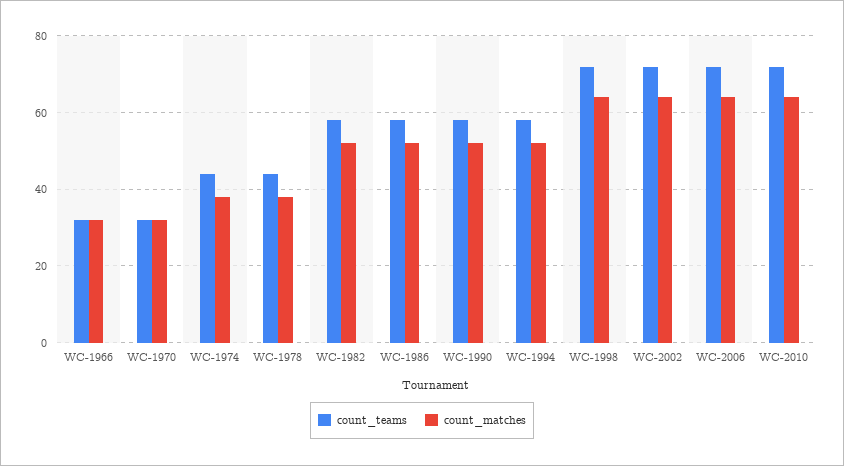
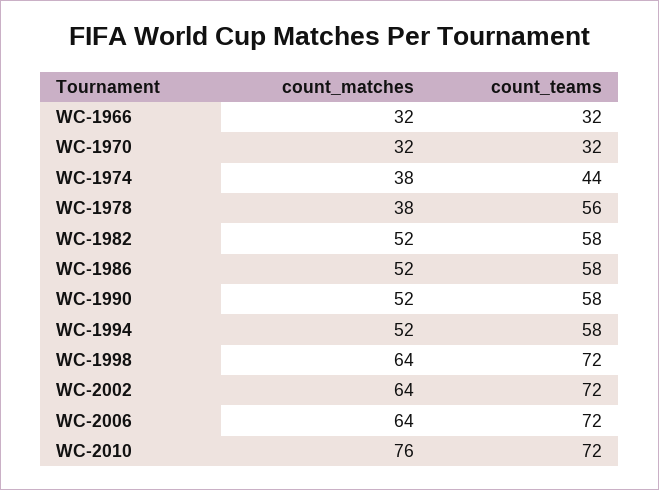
  {
    "count_teams": {
      "WC-1966": 32,
      "WC-1970": 32,
      "WC-1974": 44,
-     "WC-1978": 45,
+     "WC-1978": 56,
      "WC-1982": 58,
      "WC-1986": 58,
      "WC-1990": 58,
      "WC-1994": 58,
      "WC-1998": 72,
      "WC-2002": 72,
      "WC-2006": 72,
      "WC-2010": 72
    },
    "count_matches": {
      "WC-1966": 32,
      "WC-1970": 32,
      "WC-1974": 38,
      "WC-1978": 38,
      "WC-1982": 52,
      "WC-1986": 52,
      "WC-1990": 52,
      "WC-1994": 52,
      "WC-1998": 64,
      "WC-2002": 64,
      "WC-2006": 64,
-     "WC-2010": 65
+     "WC-2010": 76
    }
  }

